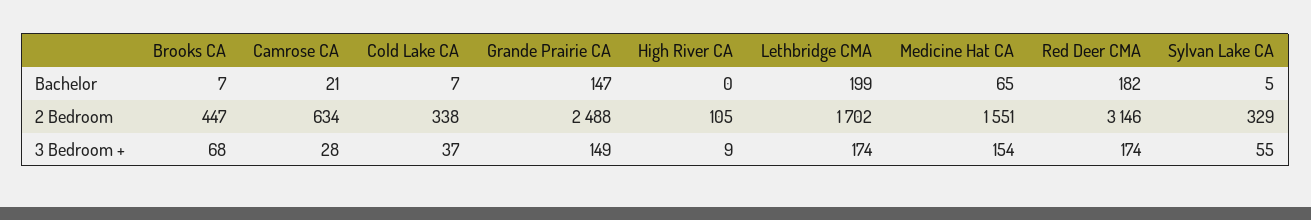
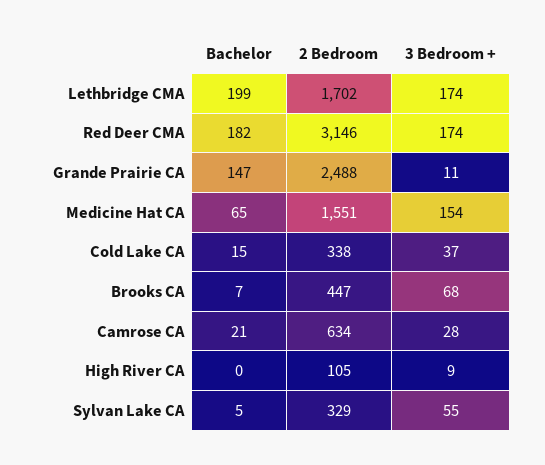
  {
    "Brooks CA": {
      "Bachelor": 7,
      "2 Bedroom": 447,
      "3 Bedroom +": 68
    },
    "Camrose CA": {
      "Bachelor": 21,
      "2 Bedroom": 634,
      "3 Bedroom +": 28
    },
    "Cold Lake CA": {
-     "Bachelor": 7,
+     "Bachelor": 15,
      "2 Bedroom": 338,
      "3 Bedroom +": 37
    },
    "Grande Prairie CA": {
      "Bachelor": 147,
      "2 Bedroom": 2488,
-     "3 Bedroom +": 149
+     "3 Bedroom +": 11
    },
    "High River CA": {
      "Bachelor": 0,
      "2 Bedroom": 105,
      "3 Bedroom +": 9
    },
    "Lethbridge CMA": {
      "Bachelor": 199,
      "2 Bedroom": 1702,
      "3 Bedroom +": 174
    },
    "Medicine Hat CA": {
      "Bachelor": 65,
      "2 Bedroom": 1551,
      "3 Bedroom +": 154
    },
    "Red Deer CMA": {
      "Bachelor": 182,
      "2 Bedroom": 3146,
      "3 Bedroom +": 174
    },
    "Sylvan Lake CA": {
      "Bachelor": 5,
      "2 Bedroom": 329,
      "3 Bedroom +": 55
    }
  }

